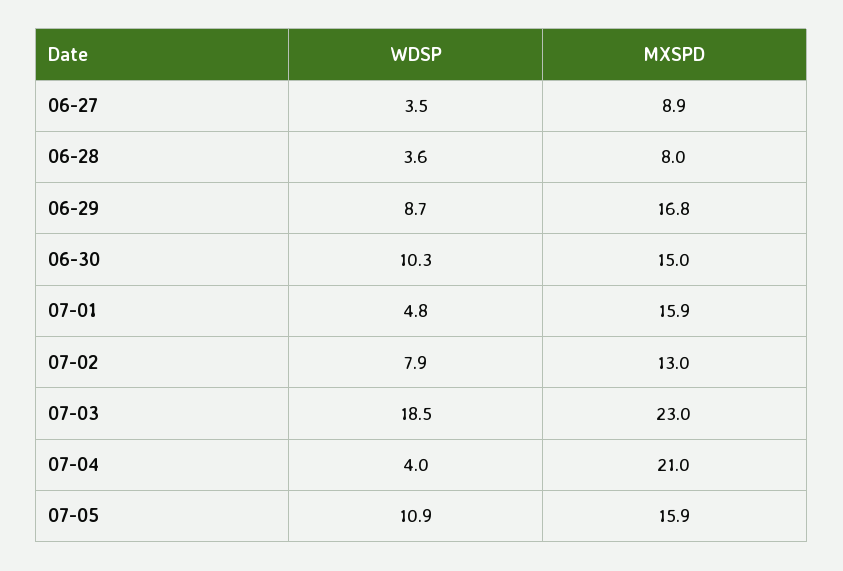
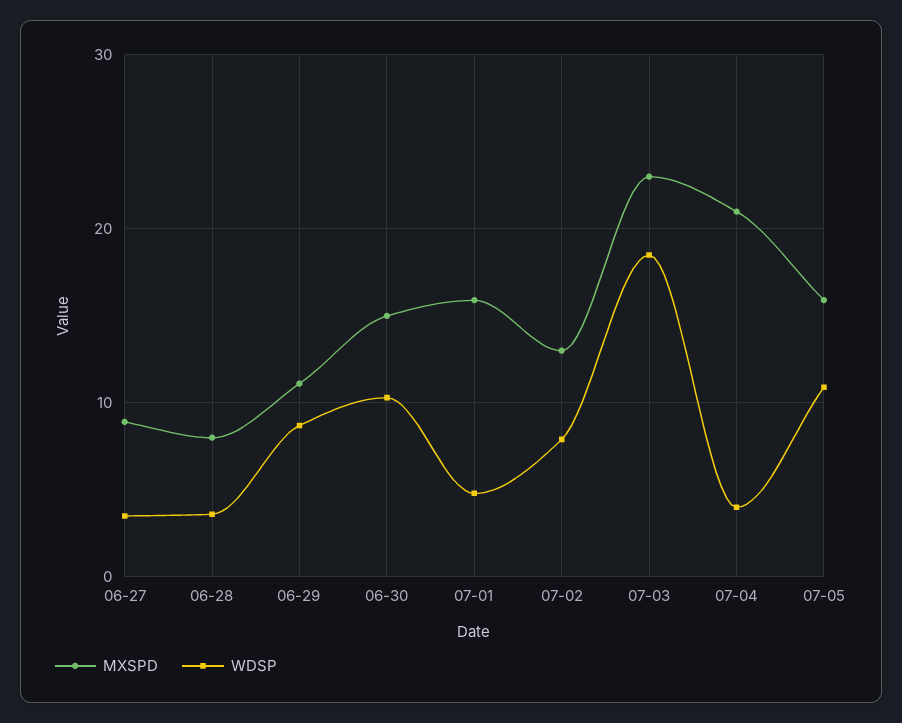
  {
    "WDSP": {
      "06-27": 3.5,
      "06-28": 3.6,
      "06-29": 8.7,
      "06-30": 10.3,
      "07-01": 4.8,
      "07-02": 7.9,
      "07-03": 18.5,
      "07-04": 4,
      "07-05": 10.9
    },
    "MXSPD": {
      "06-27": 8.9,
      "06-28": 8,
-     "06-29": 16.8,
+     "06-29": 11,
      "06-30": 15,
      "07-01": 15.9,
      "07-02": 13,
      "07-03": 23,
      "07-04": 21,
      "07-05": 15.9
    }
  }

